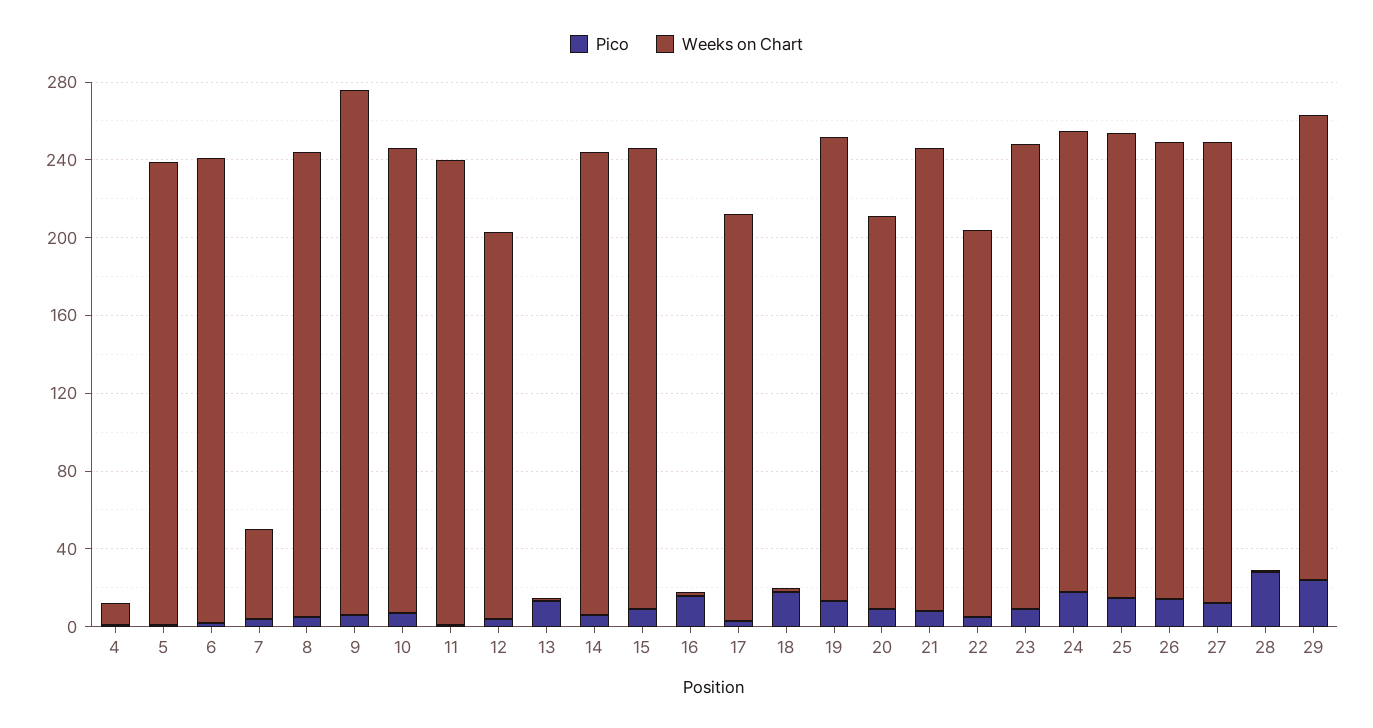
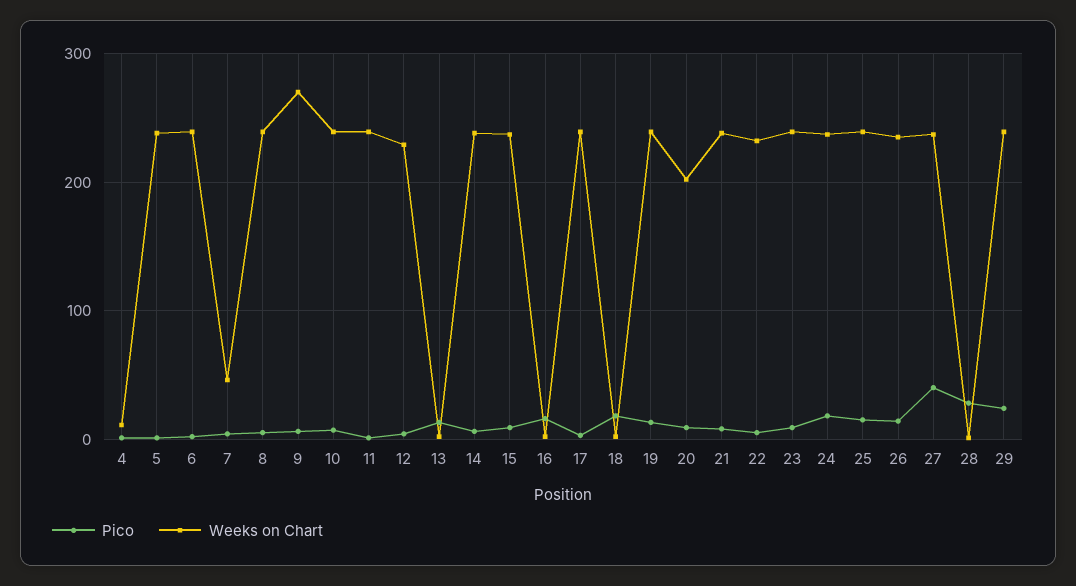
  {
    "Pico": {
      "4": 0,
      "5": 0,
      "6": 0,
      "7": 0,
      "8": 10,
      "9": 10,
      "10": 10,
      "11": 0,
      "12": 0,
      "13": 10,
      "14": 10,
      "15": 10,
      "16": 20,
      "17": 0,
      "18": 20,
      "19": 10,
      "20": 10,
      "21": 10,
      "22": 10,
      "23": 10,
      "24": 20,
      "25": 20,
      "26": 10,
-     "27": 10,
+     "27": 40,
      "28": 30,
      "29": 20
    },
    "Weeks on Chart": {
      "4": 10,
      "5": 240,
      "6": 240,
      "7": 50,
      "8": 240,
      "9": 270,
      "10": 240,
      "11": 240,
-     "12": 200,
+     "12": 230,
      "13": 0,
      "14": 240,
      "15": 240,
      "16": 0,
-     "17": 210,
+     "17": 240,
      "18": 0,
      "19": 240,
      "20": 200,
      "21": 240,
-     "22": 200,
+     "22": 230,
      "23": 240,
      "24": 240,
      "25": 240,
      "26": 240,
      "27": 240,
      "28": 0,
      "29": 240
    }
  }

